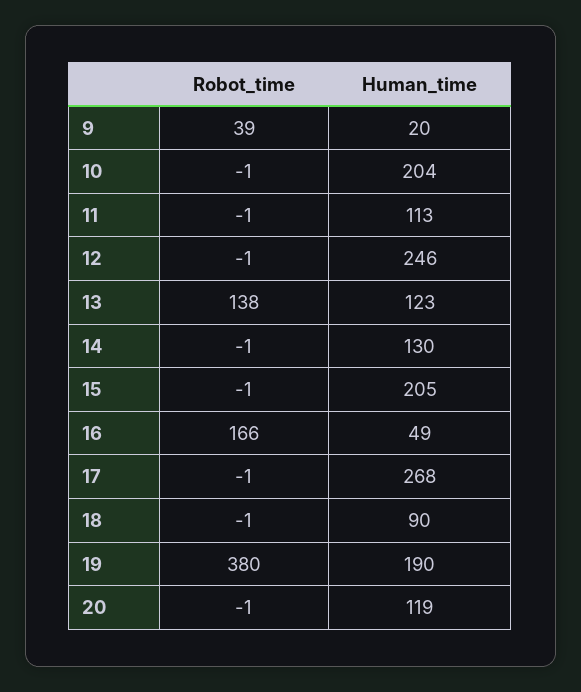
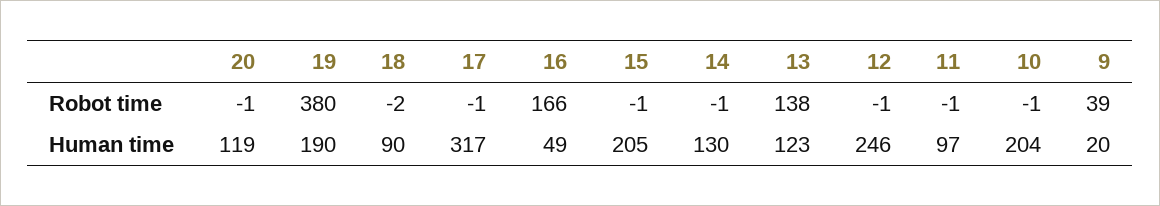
  {
    "Robot_time": {
      "9": 39,
      "10": -1,
      "11": -1,
      "12": -1,
      "13": 138,
      "14": -1,
      "15": -1,
      "16": 166,
      "17": -1,
-     "18": -1,
+     "18": -2,
      "19": 380,
      "20": -1
    },
    "Human_time": {
      "9": 20,
      "10": 204,
-     "11": 113,
+     "11": 97,
      "12": 246,
      "13": 123,
      "14": 130,
      "15": 205,
      "16": 49,
-     "17": 268,
+     "17": 317,
      "18": 90,
      "19": 190,
      "20": 119
    }
  }

